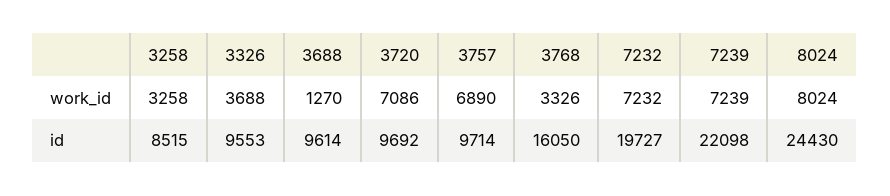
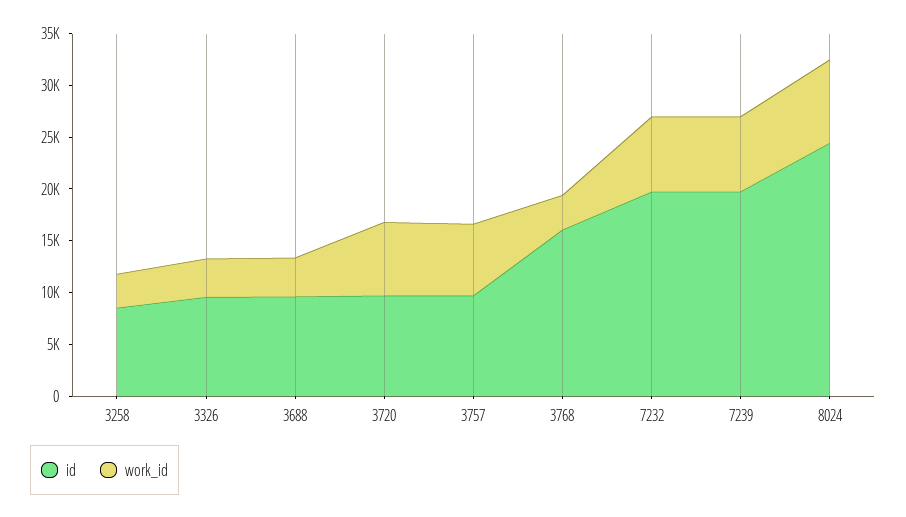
  {
    "work_id": {
      "3258": 3258,
      "3326": 3688,
-     "3688": 1270,
+     "3688": 4000,
      "3720": 7086,
      "3757": 6890,
      "3768": 3326,
      "7232": 7232,
      "7239": 7239,
      "8024": 8024
    },
    "id": {
      "3258": 8515,
      "3326": 9553,
      "3688": 9614,
      "3720": 9692,
      "3757": 9714,
      "3768": 16050,
      "7232": 19727,
-     "7239": 22098,
+     "7239": 20000,
      "8024": 24430
    }
  }

